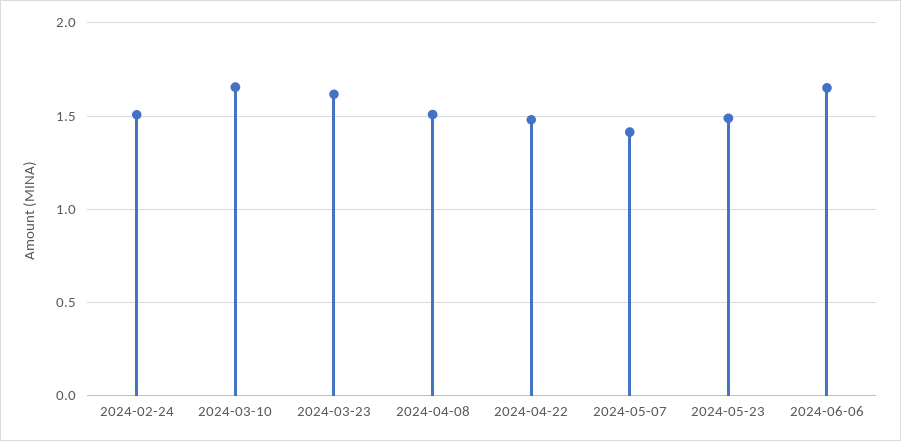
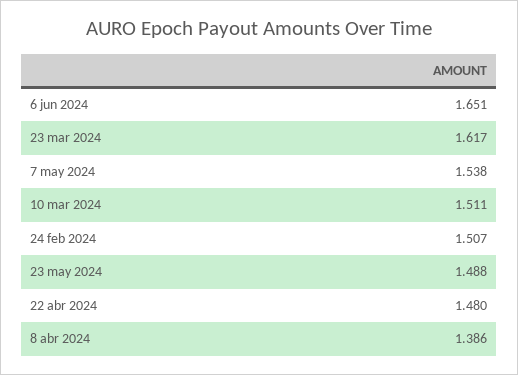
  {
    "2024-02-24": 1.507,
-   "2024-03-10": 1.65,
+   "2024-03-10": 1.511,
    "2024-03-23": 1.617,
-   "2024-04-08": 1.5,
+   "2024-04-08": 1.386,
    "2024-04-22": 1.48,
-   "2024-05-07": 1.4,
+   "2024-05-07": 1.538,
    "2024-05-23": 1.488,
    "2024-06-06": 1.651
  }

